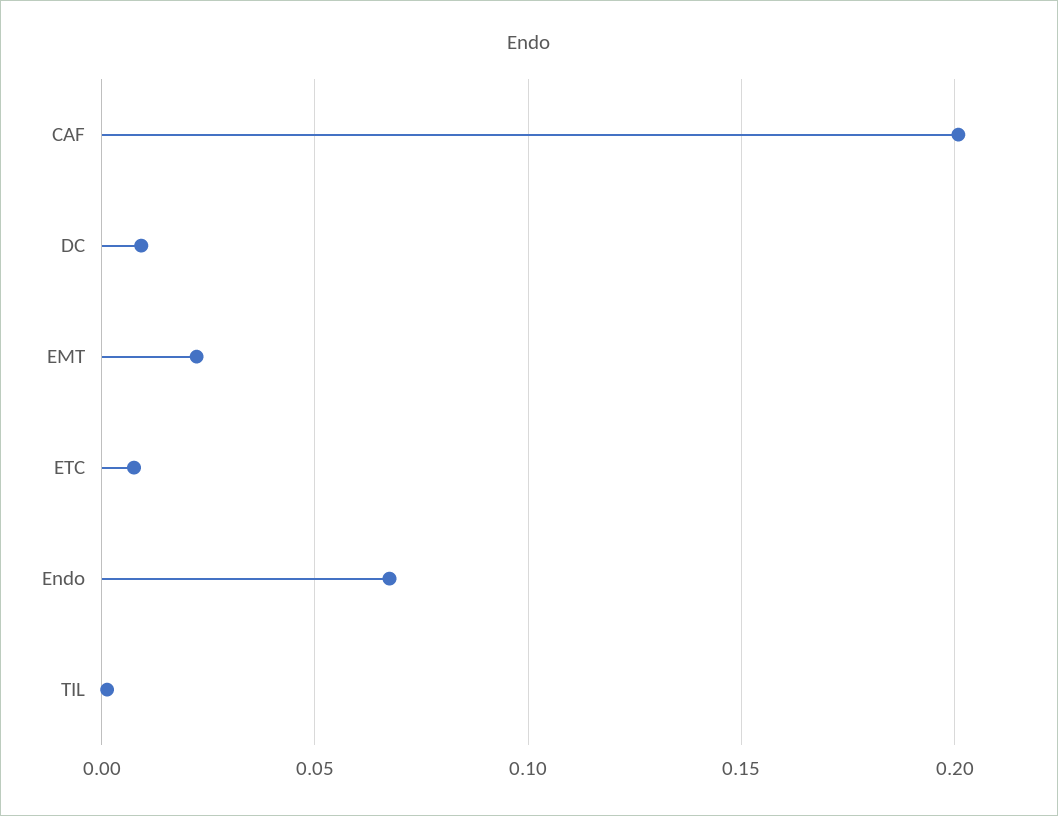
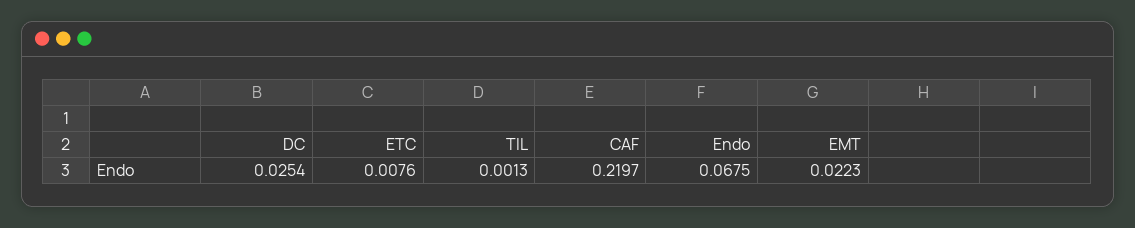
  {
-   "CAF": 0.2,
+   "CAF": 0.2197,
-   "DC": 0.01,
+   "DC": 0.0254,
    "EMT": 0.0223,
    "ETC": 0.0076,
    "Endo": 0.0675,
    "TIL": 0.0013
  }

